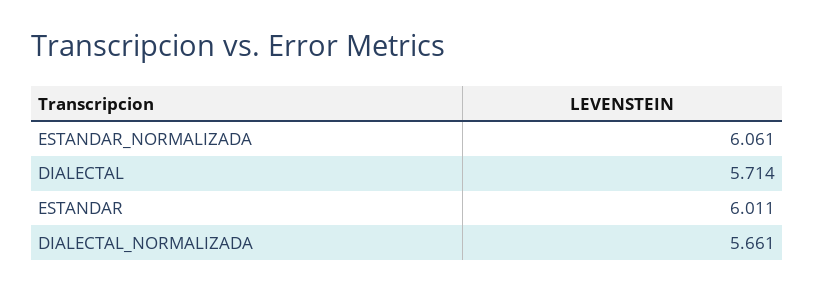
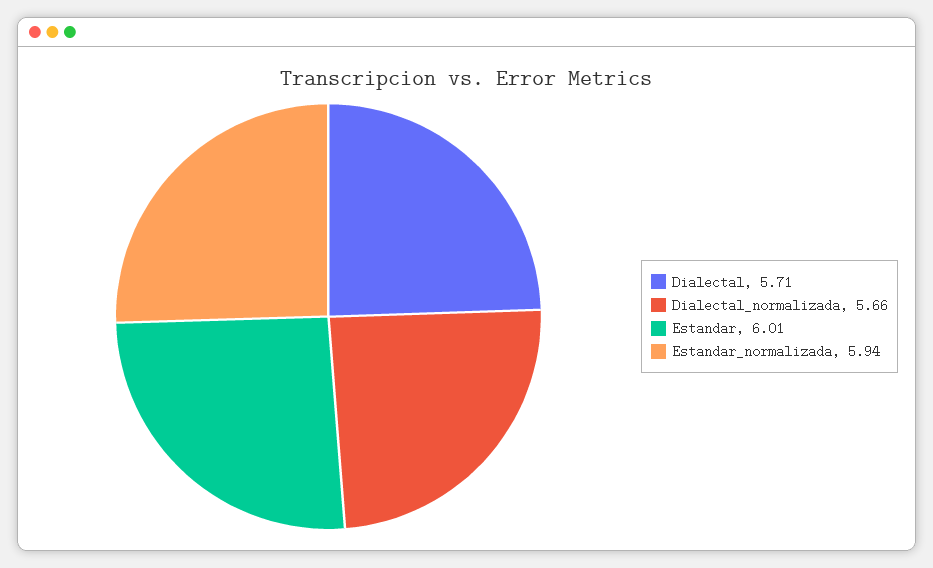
  {
-   "ESTANDAR_NORMALIZADA": 6.061,
+   "ESTANDAR_NORMALIZADA": 5.94,
    "DIALECTAL": 5.714,
    "ESTANDAR": 6.011,
    "DIALECTAL_NORMALIZADA": 5.661
  }

